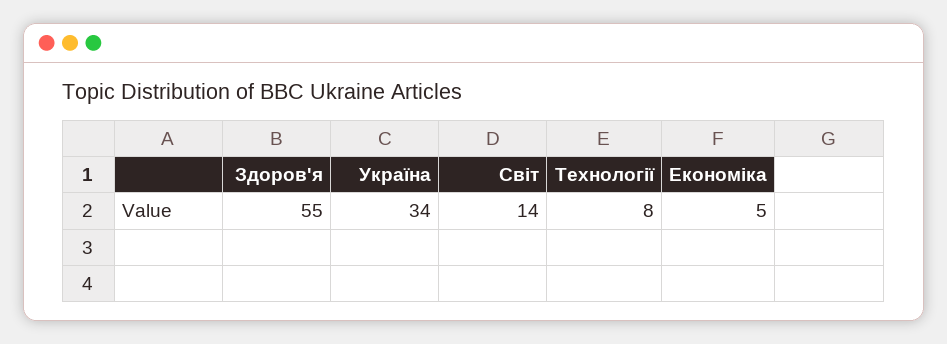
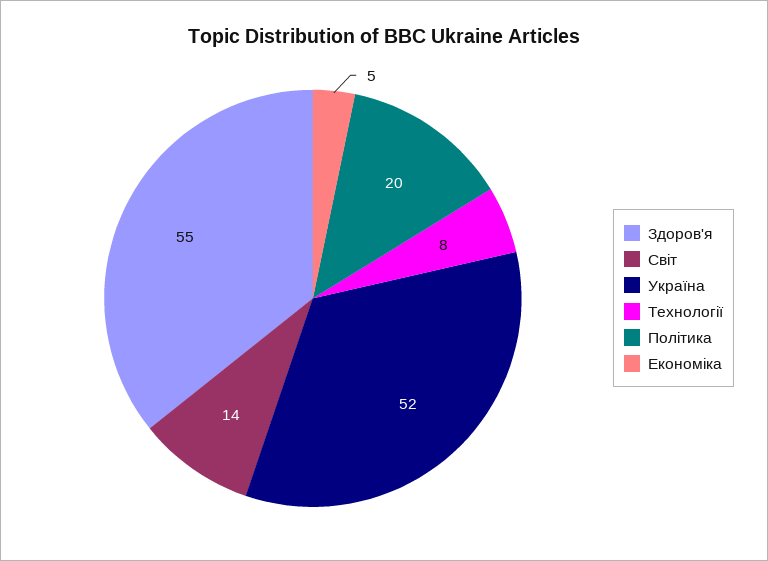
  {
    "Здоров'я": 55,
-   "Україна": 34,
+   "Україна": 52,
    "Світ": 14,
    "Технології": 8,
-   "Економіка": 5
+   "Економіка": 5,
+   "Політика": 20
  }

